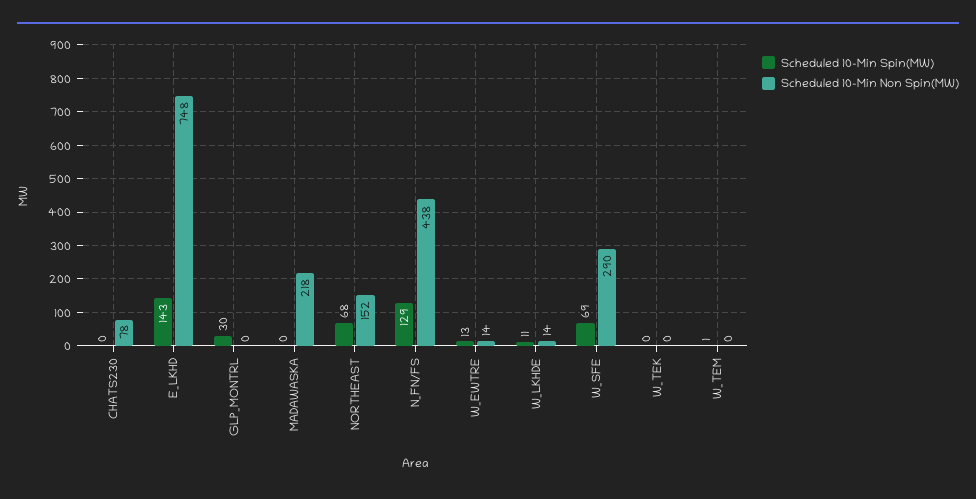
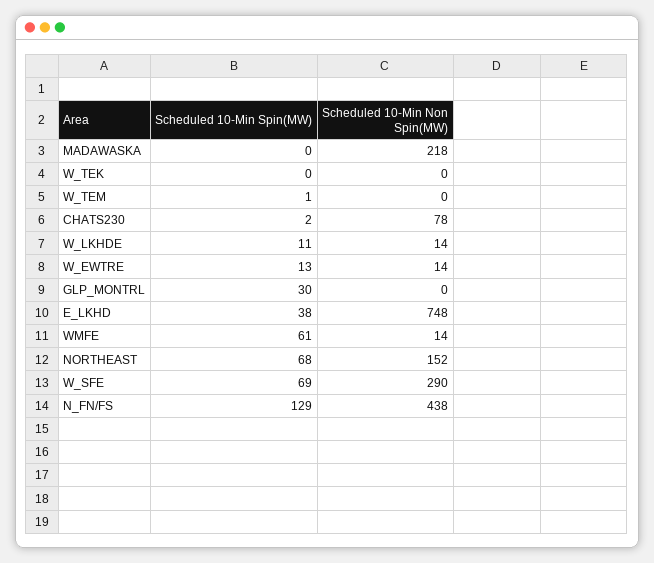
  {
    "Scheduled 10-Min Spin(MW)": {
-     "CHATS230": 0,
+     "CHATS230": 2,
-     "E_LKHD": 143,
+     "E_LKHD": 38,
      "GLP_MONTRL": 30,
      "MADAWASKA": 0,
      "NORTHEAST": 68,
      "N_FN/FS": 129,
      "W_EWTRE": 13,
      "W_LKHDE": 11,
      "W_SFE": 69,
      "W_TEK": 0,
-     "W_TEM": 1
+     "W_TEM": 1,
+     "WMFE": 61
    },
    "Scheduled 10-Min Non Spin(MW)": {
      "CHATS230": 78,
      "E_LKHD": 748,
      "GLP_MONTRL": 0,
      "MADAWASKA": 218,
      "NORTHEAST": 152,
      "N_FN/FS": 438,
      "W_EWTRE": 14,
      "W_LKHDE": 14,
      "W_SFE": 290,
      "W_TEK": 0,
-     "W_TEM": 0
+     "W_TEM": 0,
+     "WMFE": 14
    }
  }

